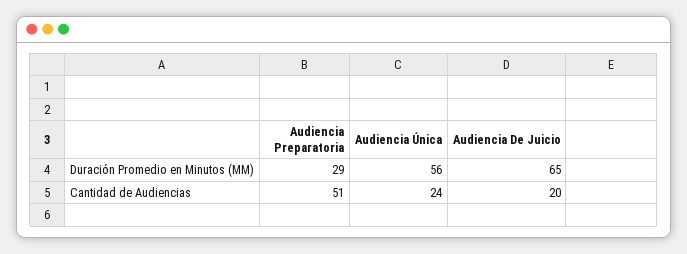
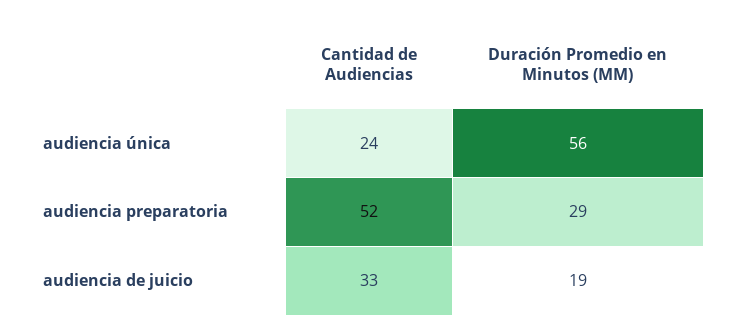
  {
    "Audiencia Preparatoria": {
      "Duración Promedio en Minutos (MM)": 29,
-     "Cantidad de Audiencias": 51
+     "Cantidad de Audiencias": 52
    },
    "Audiencia Única": {
      "Duración Promedio en Minutos (MM)": 56,
      "Cantidad de Audiencias": 24
    },
    "Audiencia De Juicio": {
-     "Duración Promedio en Minutos (MM)": 65,
+     "Duración Promedio en Minutos (MM)": 19,
-     "Cantidad de Audiencias": 20
+     "Cantidad de Audiencias": 33
    }
  }

